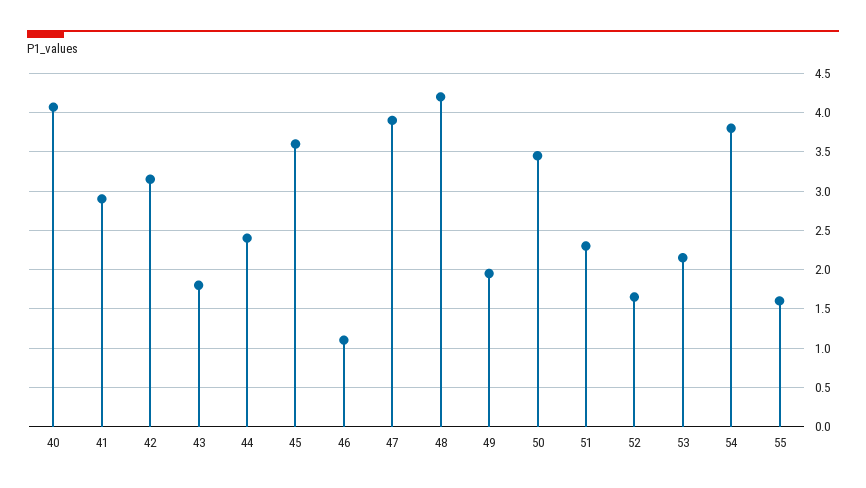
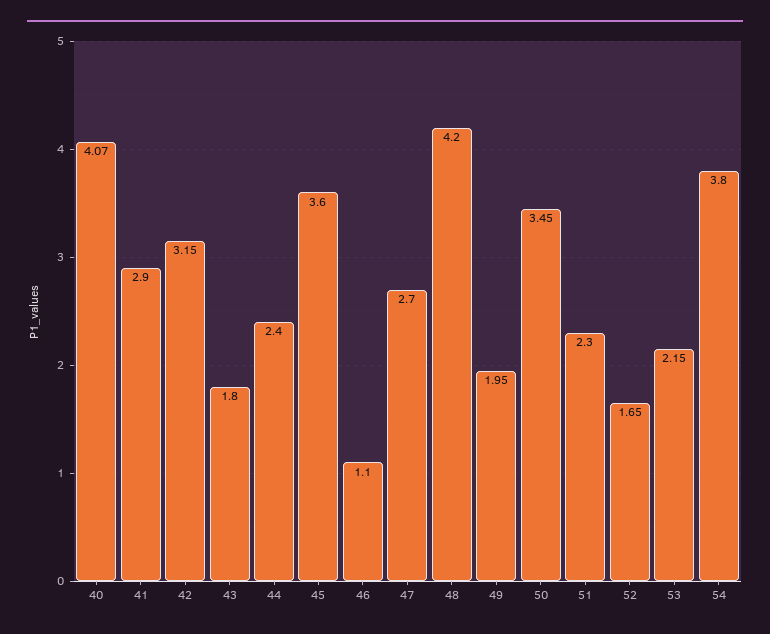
  {
    "40": 4.07,
    "41": 2.9,
    "42": 3.15,
    "43": 1.8,
    "44": 2.4,
    "45": 3.6,
    "46": 1.1,
-   "47": 3.9,
+   "47": 2.7,
    "48": 4.2,
    "49": 1.95,
    "50": 3.45,
    "51": 2.3,
    "52": 1.65,
    "53": 2.15,
-   "54": 3.8,
+   "54": 3.8
-   "55": 1.6
  }

